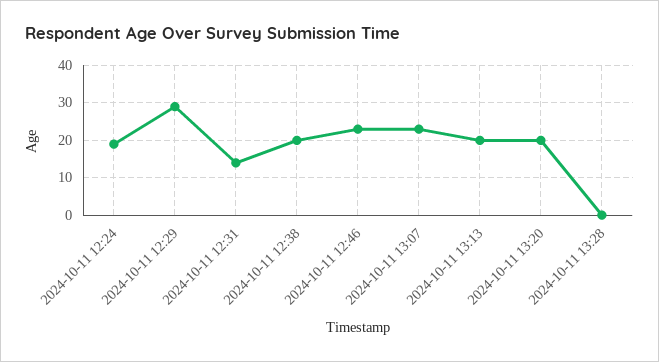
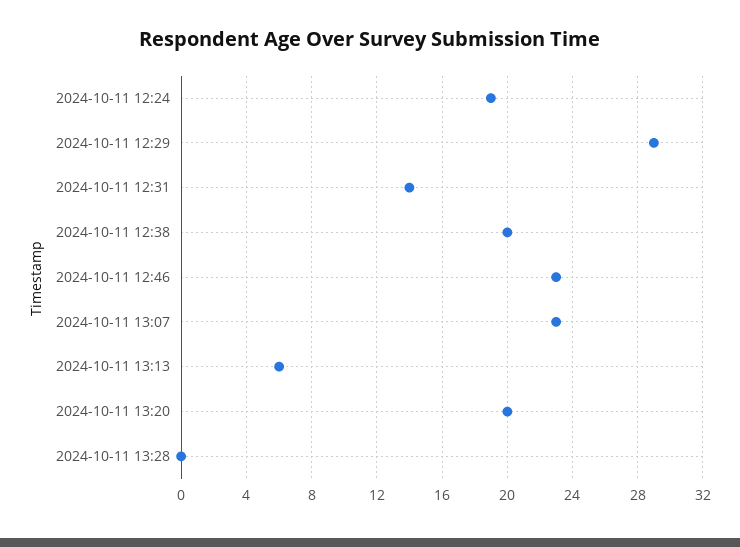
  {
    "2024-10-11 12:24": 19,
    "2024-10-11 12:29": 29,
    "2024-10-11 12:31": 14,
    "2024-10-11 12:38": 20,
    "2024-10-11 12:46": 23,
    "2024-10-11 13:07": 23,
-   "2024-10-11 13:13": 20,
+   "2024-10-11 13:13": 6,
    "2024-10-11 13:20": 20,
    "2024-10-11 13:28": 0
  }

